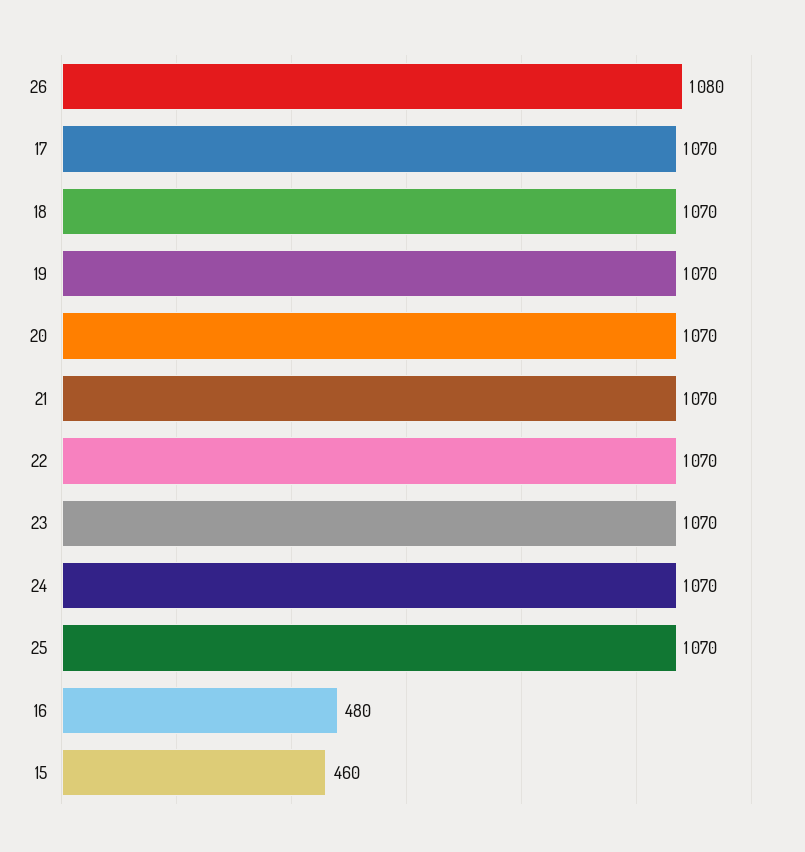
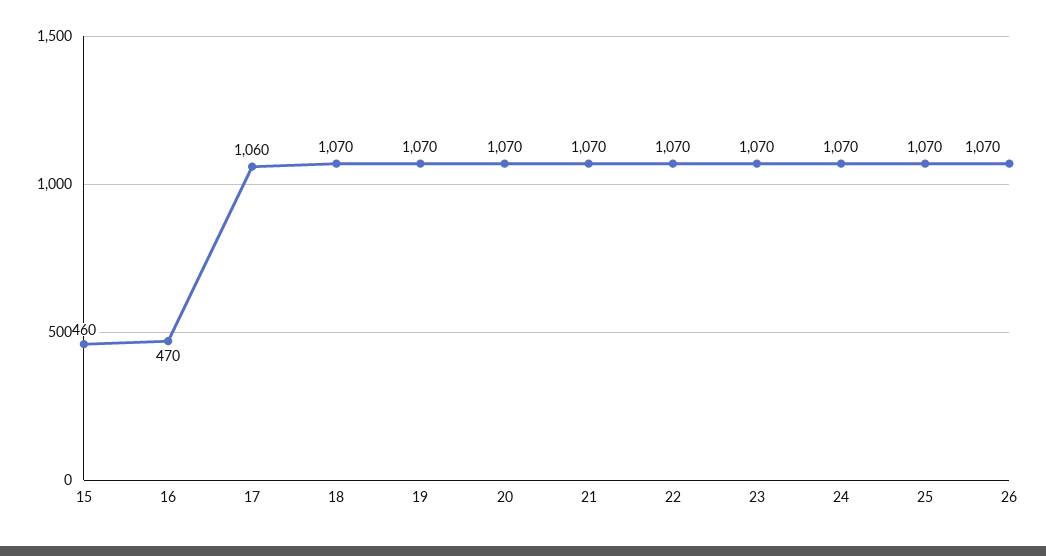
  {
-   "26": 1080,
+   "26": 1070,
-   "17": 1070,
+   "17": 1060,
    "18": 1070,
    "19": 1070,
    "20": 1070,
    "21": 1070,
    "22": 1070,
    "23": 1070,
    "24": 1070,
    "25": 1070,
-   "16": 480,
+   "16": 470,
    "15": 460
  }

